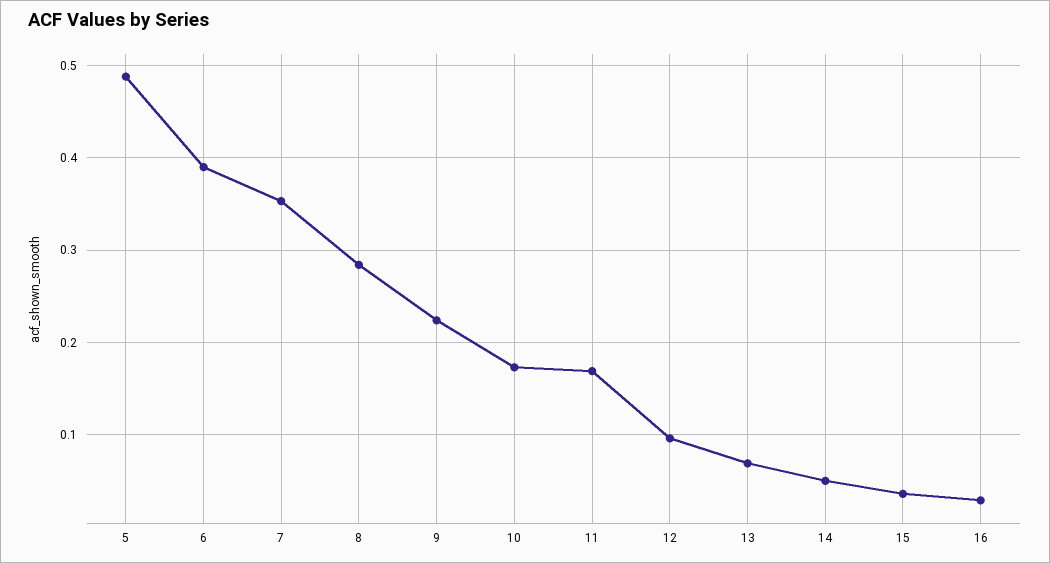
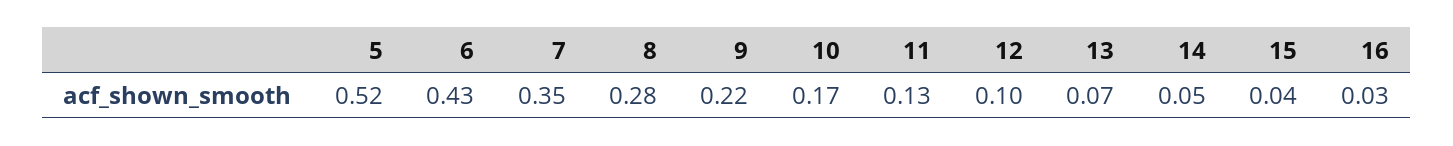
  {
-   "5": 0.49,
+   "5": 0.52,
-   "6": 0.39,
+   "6": 0.43,
    "7": 0.35,
    "8": 0.28,
    "9": 0.22,
    "10": 0.17,
-   "11": 0.17,
+   "11": 0.13,
    "12": 0.1,
    "13": 0.07,
    "14": 0.05,
    "15": 0.04,
    "16": 0.03
  }

